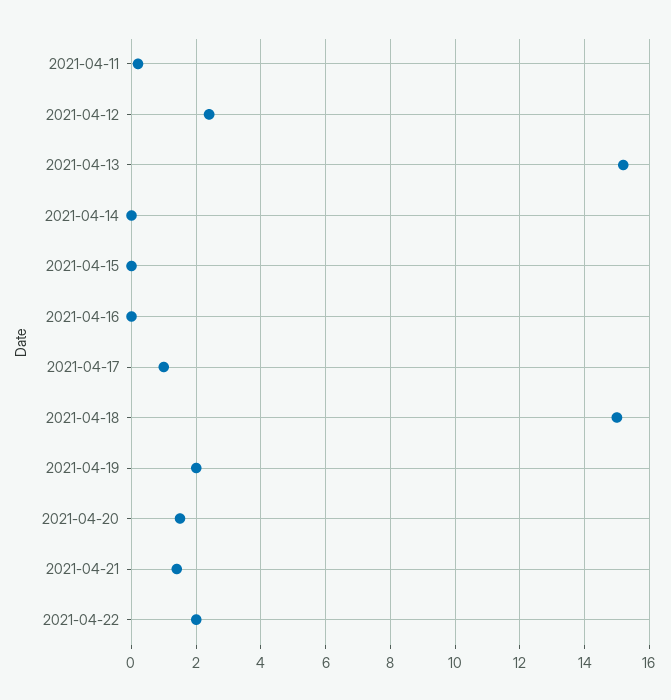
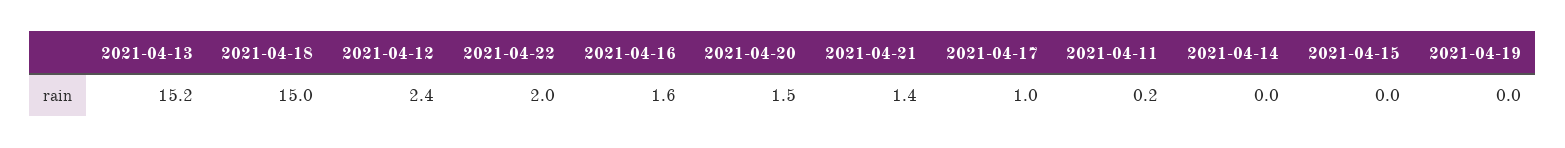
  {
    "2021-04-11": 0.2,
    "2021-04-12": 2.4,
    "2021-04-13": 15.2,
    "2021-04-14": 0,
    "2021-04-15": 0,
-   "2021-04-16": 0,
+   "2021-04-16": 1.6,
    "2021-04-17": 1,
    "2021-04-18": 15,
-   "2021-04-19": 2,
+   "2021-04-19": 0,
    "2021-04-20": 1.5,
    "2021-04-21": 1.4,
    "2021-04-22": 2
  }

